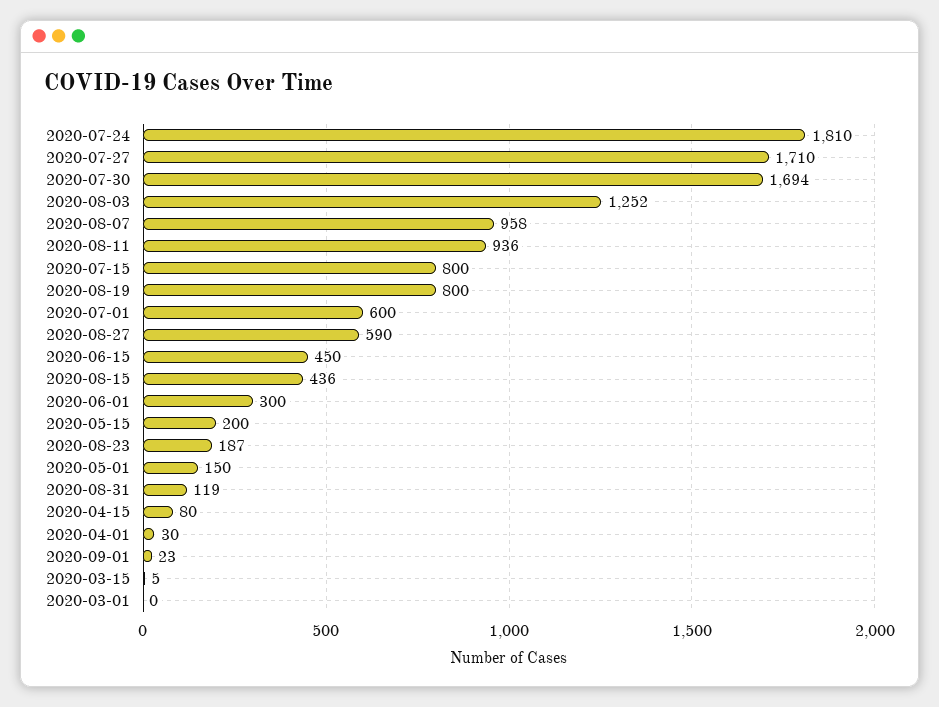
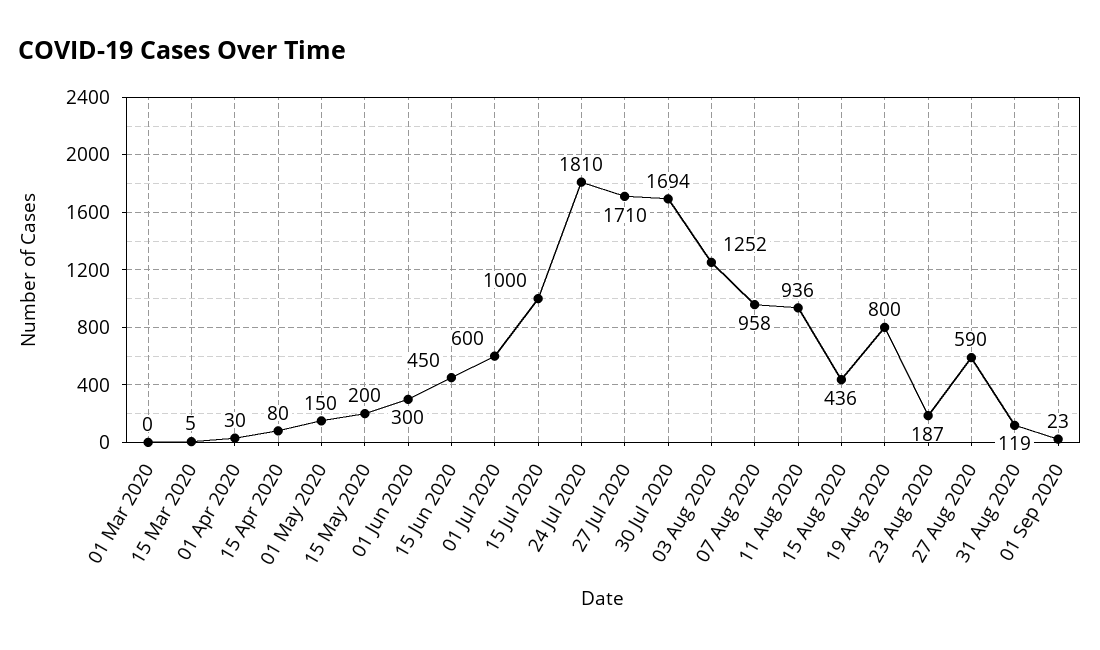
  {
    "2020-07-24": 1810,
    "2020-07-27": 1710,
    "2020-07-30": 1694,
    "2020-08-03": 1252,
    "2020-08-07": 958,
    "2020-08-11": 936,
-   "2020-07-15": 800,
+   "2020-07-15": 1000,
    "2020-08-19": 800,
    "2020-07-01": 600,
    "2020-08-27": 590,
    "2020-06-15": 450,
    "2020-08-15": 436,
    "2020-06-01": 300,
    "2020-05-15": 200,
    "2020-08-23": 187,
    "2020-05-01": 150,
    "2020-08-31": 119,
    "2020-04-15": 80,
    "2020-04-01": 30,
    "2020-09-01": 23,
    "2020-03-15": 5,
    "2020-03-01": 0
  }

